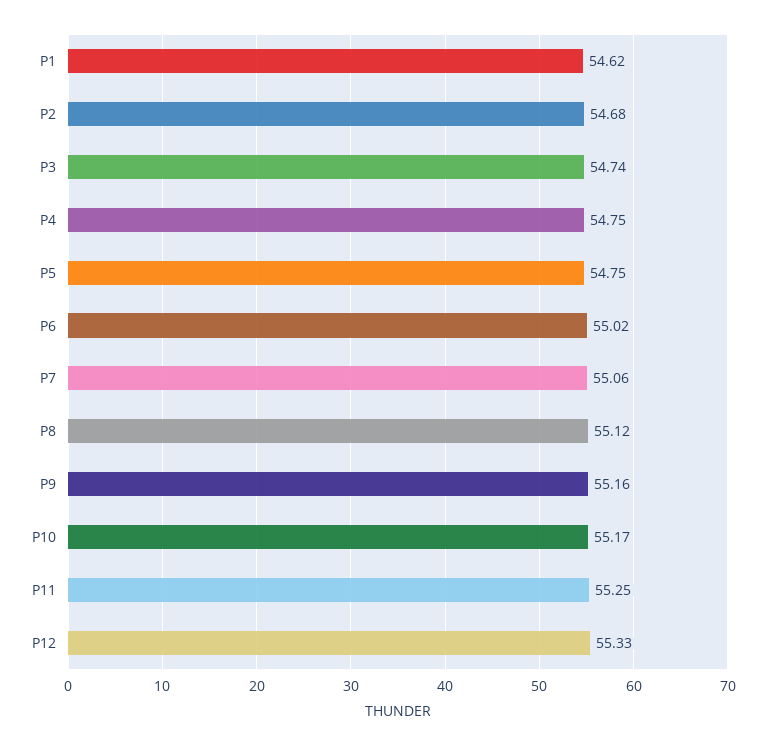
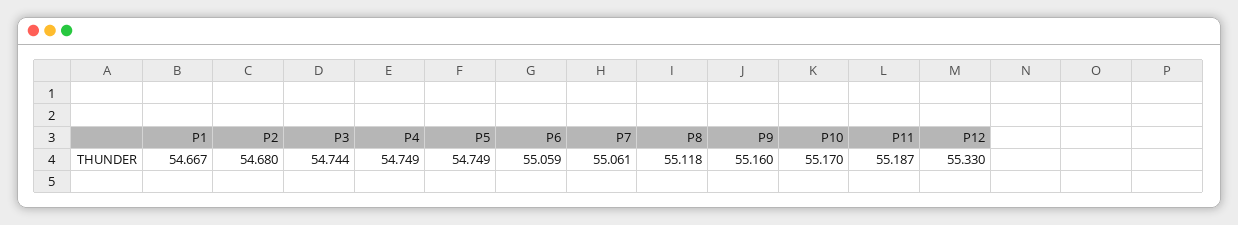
  {
-   "P1": 54.62,
+   "P1": 54.667,
    "P2": 54.68,
    "P3": 54.744,
    "P4": 54.749,
    "P5": 54.749,
-   "P6": 55.02,
+   "P6": 55.059,
    "P7": 55.061,
    "P8": 55.118,
    "P9": 55.16,
    "P10": 55.17,
-   "P11": 55.25,
+   "P11": 55.187,
    "P12": 55.33
  }

